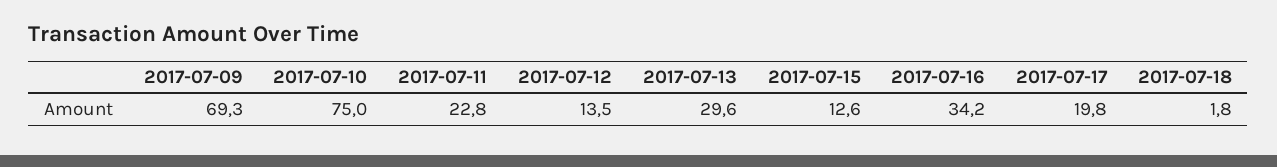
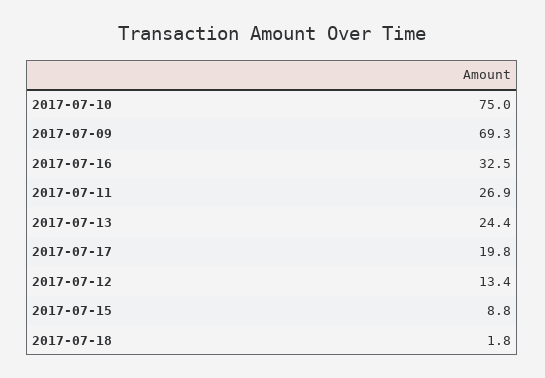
  {
    "2017-07-09": 69.3,
    "2017-07-10": 75,
-   "2017-07-11": 22.8,
+   "2017-07-11": 26.9,
-   "2017-07-12": 13.5,
+   "2017-07-12": 13.4,
-   "2017-07-13": 29.6,
+   "2017-07-13": 24.4,
-   "2017-07-15": 12.6,
+   "2017-07-15": 8.8,
-   "2017-07-16": 34.2,
+   "2017-07-16": 32.5,
    "2017-07-17": 19.8,
    "2017-07-18": 1.8
  }

